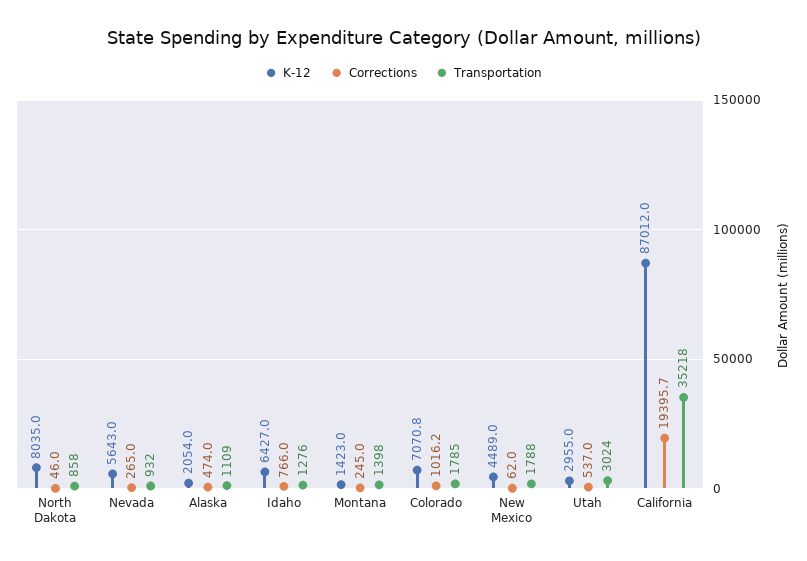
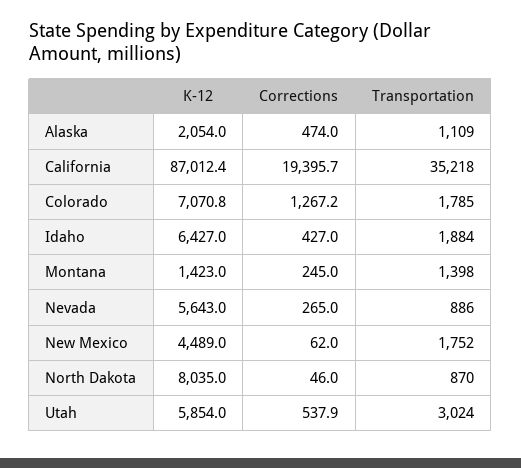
  {
    "K-12": {
      "North Dakota": 8035,
      "Nevada": 5643,
      "Alaska": 2054,
      "Idaho": 6427,
      "Montana": 1423,
      "Colorado": 7070.8,
      "New Mexico": 4489,
-     "Utah": 2955,
+     "Utah": 5854,
-     "California": 87012
+     "California": 87012.4
    },
    "Corrections": {
      "North Dakota": 46,
      "Nevada": 265,
      "Alaska": 474,
-     "Idaho": 766,
+     "Idaho": 427,
      "Montana": 245,
-     "Colorado": 1016.2,
+     "Colorado": 1267.2,
      "New Mexico": 62,
-     "Utah": 537,
+     "Utah": 537.9,
      "California": 19395.7
    },
    "Transportation": {
-     "North Dakota": 858,
+     "North Dakota": 870,
-     "Nevada": 932,
+     "Nevada": 886,
      "Alaska": 1109,
-     "Idaho": 1276,
+     "Idaho": 1884,
      "Montana": 1398,
      "Colorado": 1785,
-     "New Mexico": 1788,
+     "New Mexico": 1752,
      "Utah": 3024,
      "California": 35218
    }
  }

